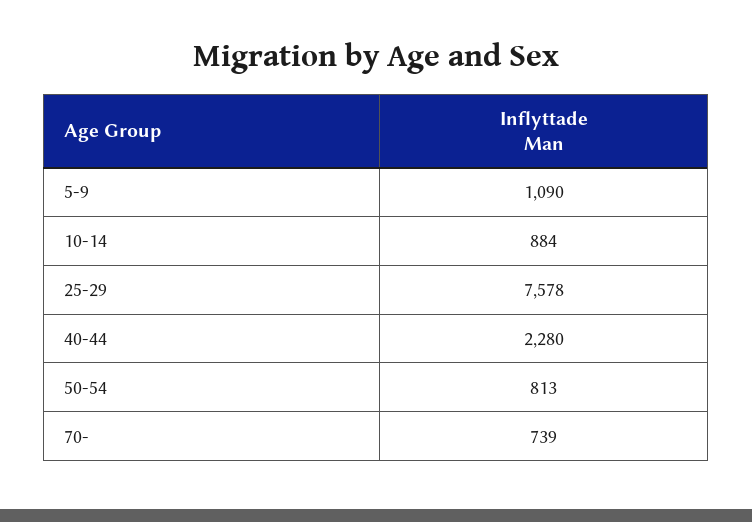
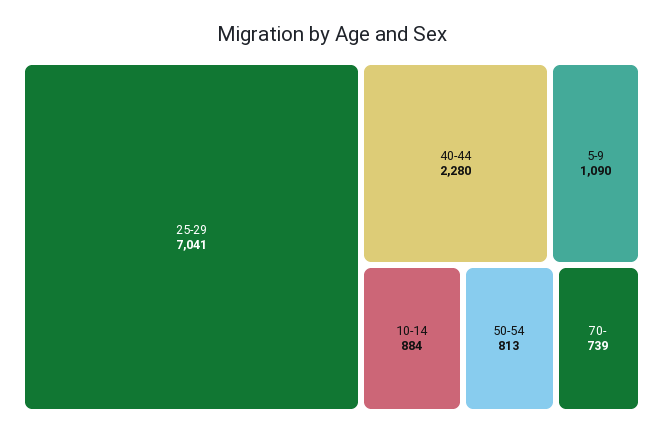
  {
    "5-9": 1090,
    "10-14": 884,
-   "25-29": 7578,
+   "25-29": 7041,
    "40-44": 2280,
    "50-54": 813,
    "70-": 739
  }

